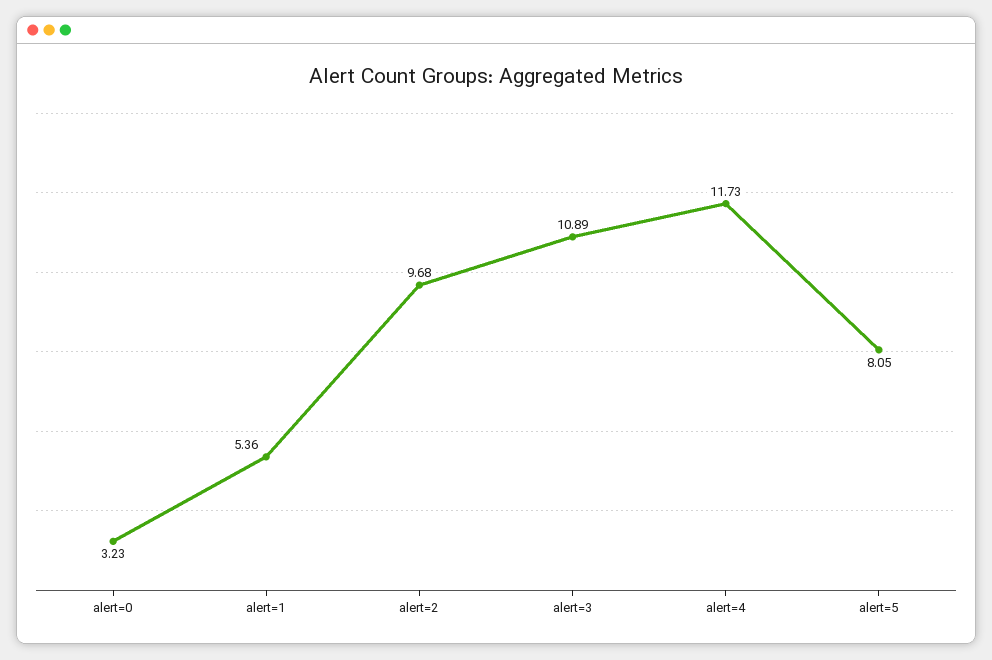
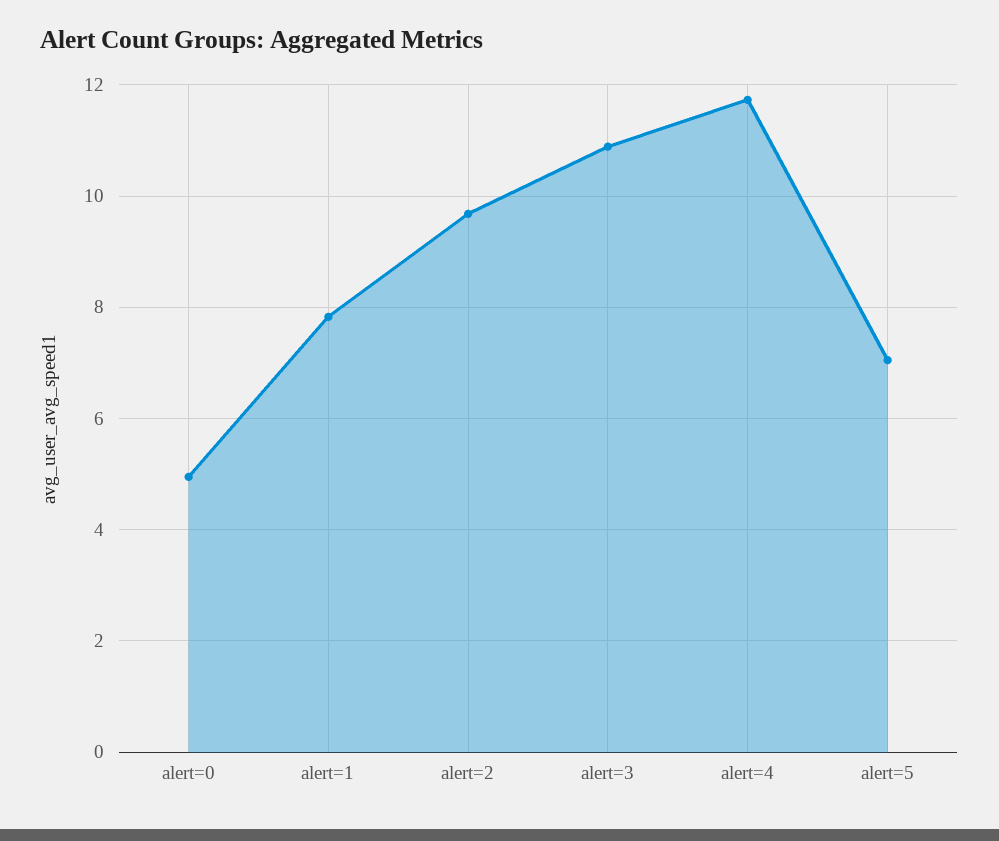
  {
-   "alert=0": 3.23,
+   "alert=0": 5,
-   "alert=1": 5.36,
+   "alert=1": 7.8,
    "alert=2": 9.68,
    "alert=3": 10.89,
    "alert=4": 11.73,
-   "alert=5": 8.05
+   "alert=5": 7
  }

